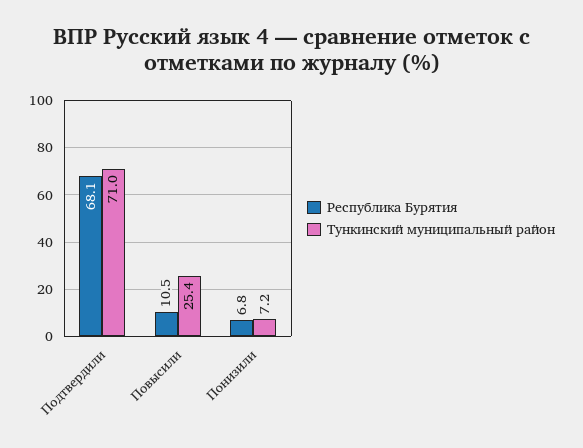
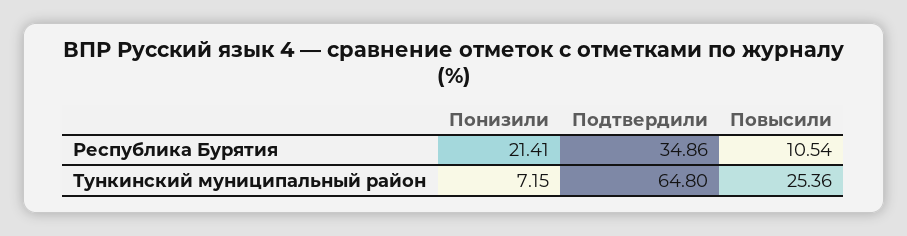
  {
    "Республика Бурятия": {
-     "Подтвердили": 68.1,
+     "Подтвердили": 34.86,
      "Повысили": 10.54,
-     "Понизили": 6.8
+     "Понизили": 21.41
    },
    "Тункинский муниципальный район": {
-     "Подтвердили": 71,
+     "Подтвердили": 64.8,
      "Повысили": 25.36,
      "Понизили": 7.15
    }
  }

